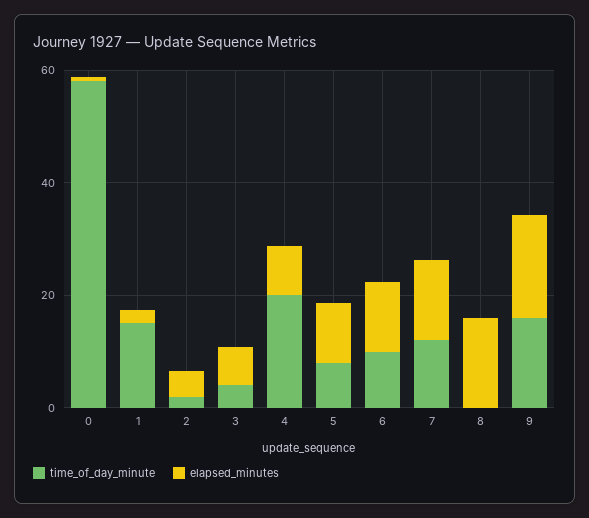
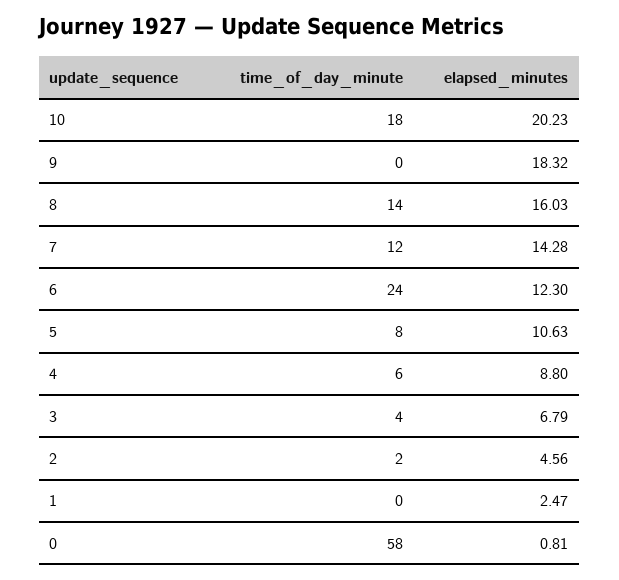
  {
    "time_of_day_minute": {
      "0": 58,
-     "1": 15,
+     "1": 0,
      "2": 2,
      "3": 4,
-     "4": 20,
+     "4": 6,
      "5": 8,
-     "6": 10,
+     "6": 24,
      "7": 12,
-     "8": 0,
+     "8": 14,
-     "9": 15
+     "9": 0,
+     "10": 18
    },
    "elapsed_minutes": {
      "0": 0.81,
      "1": 2.47,
      "2": 4.56,
      "3": 6.79,
      "4": 8.8,
      "5": 10.63,
      "6": 12.3,
      "7": 14.28,
      "8": 16.03,
-     "9": 18.32
+     "9": 18.32,
+     "10": 20.23
    }
  }

